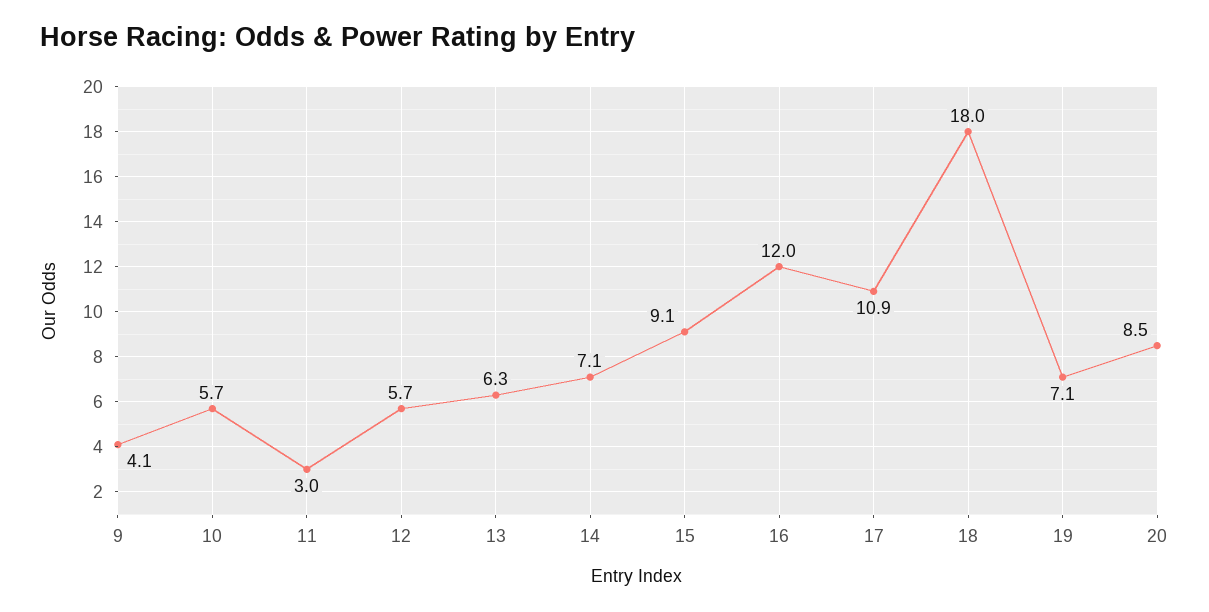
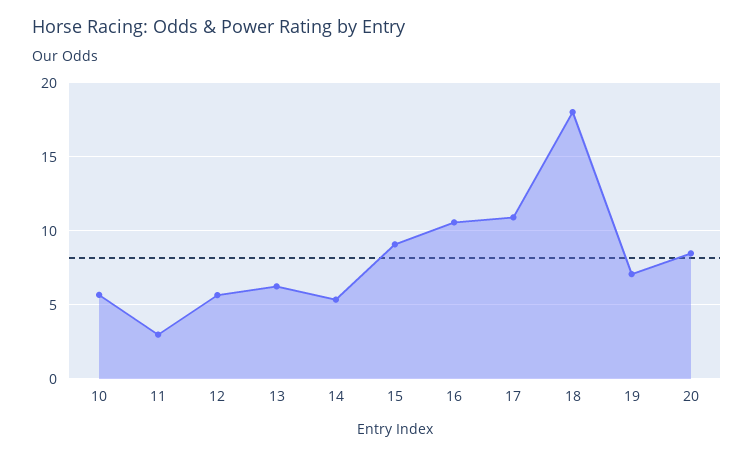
  {
-   "9": 4.1,
    "10": 5.7,
    "11": 3,
    "12": 5.7,
    "13": 6.3,
-   "14": 7.1,
+   "14": 5.5,
    "15": 9.1,
-   "16": 12,
+   "16": 10.5,
    "17": 10.9,
    "18": 18,
    "19": 7.1,
    "20": 8.5
  }

